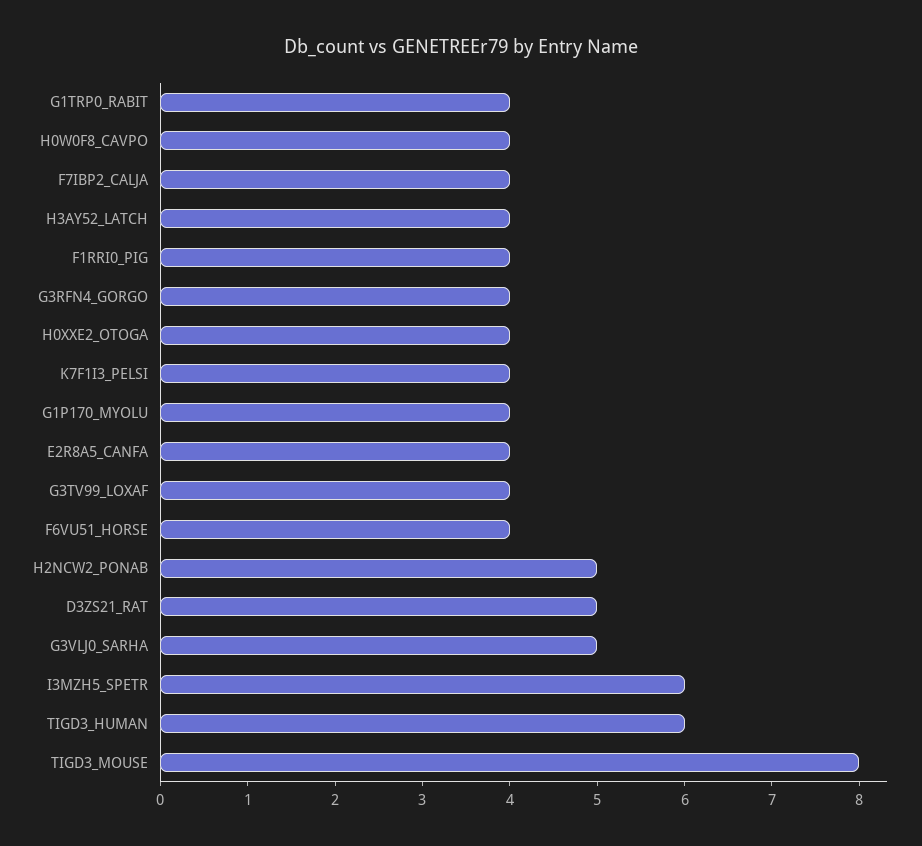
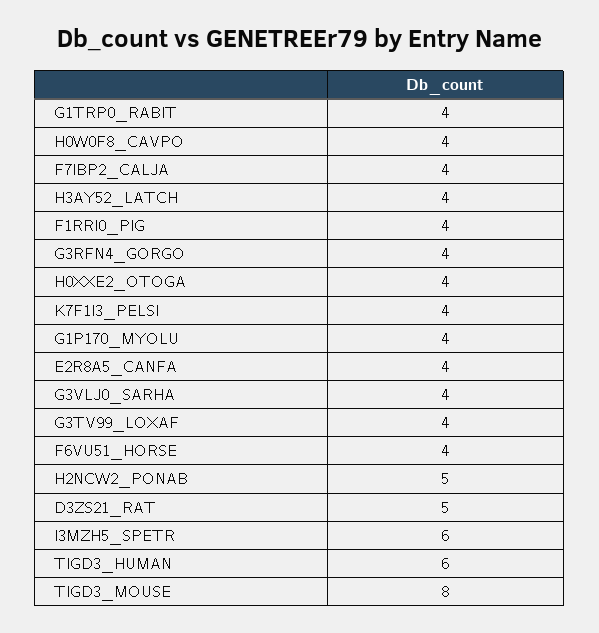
  {
    "G1TRP0_RABIT": 4,
    "H0W0F8_CAVPO": 4,
    "F7IBP2_CALJA": 4,
    "H3AY52_LATCH": 4,
    "F1RRI0_PIG": 4,
    "G3RFN4_GORGO": 4,
    "H0XXE2_OTOGA": 4,
    "K7F1I3_PELSI": 4,
    "G1P170_MYOLU": 4,
    "E2R8A5_CANFA": 4,
    "G3TV99_LOXAF": 4,
    "F6VU51_HORSE": 4,
    "H2NCW2_PONAB": 5,
    "D3ZS21_RAT": 5,
-   "G3VLJ0_SARHA": 5,
+   "G3VLJ0_SARHA": 4,
    "I3MZH5_SPETR": 6,
    "TIGD3_HUMAN": 6,
    "TIGD3_MOUSE": 8
  }

